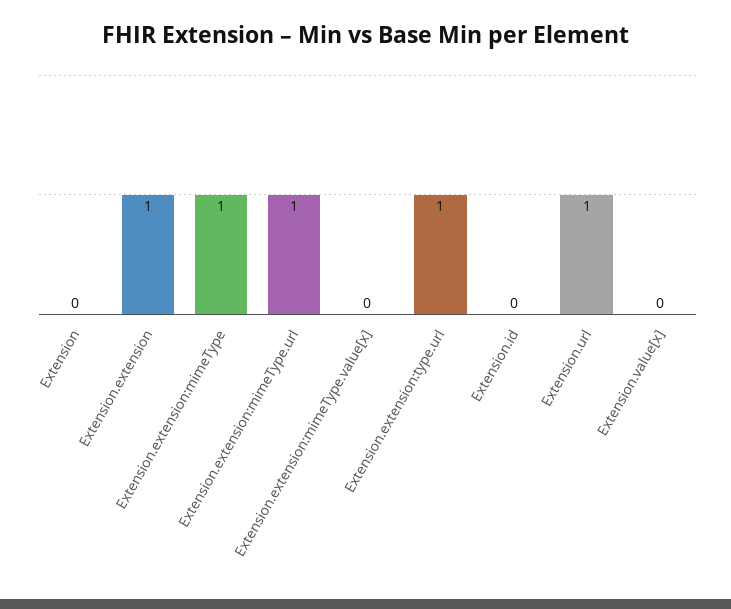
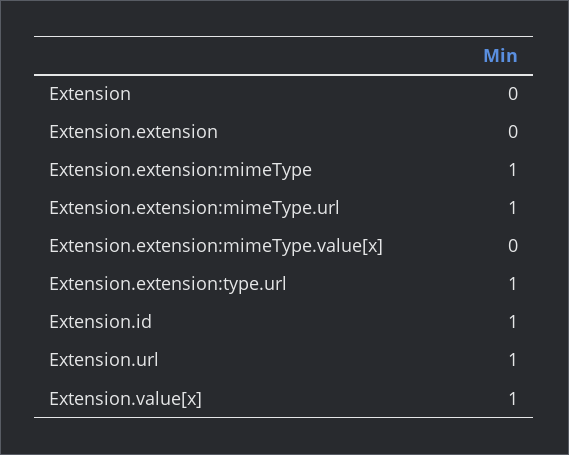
  {
    "Extension": 0,
-   "Extension.extension": 1,
+   "Extension.extension": 0,
    "Extension.extension:mimeType": 1,
    "Extension.extension:mimeType.url": 1,
    "Extension.extension:mimeType.value[x]": 0,
    "Extension.extension:type.url": 1,
-   "Extension.id": 0,
+   "Extension.id": 1,
    "Extension.url": 1,
-   "Extension.value[x]": 0
+   "Extension.value[x]": 1
  }

